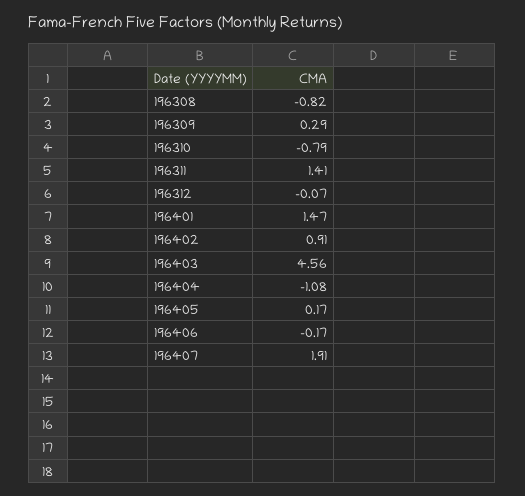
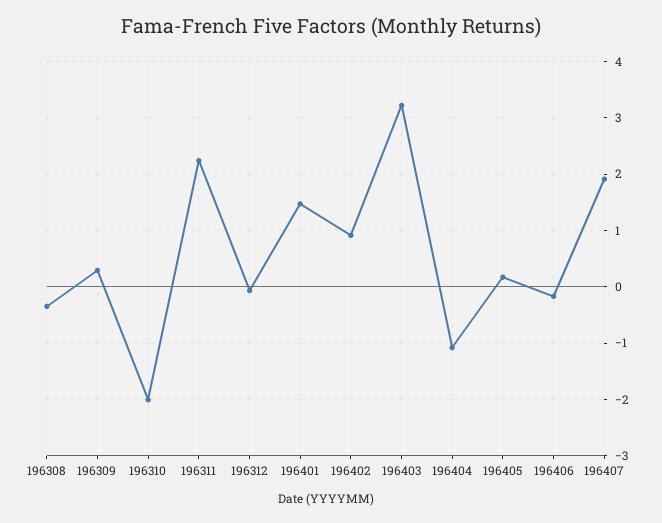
  {
-   "196308": -0.82,
+   "196308": -0.4,
    "196309": 0.29,
-   "196310": -0.79,
+   "196310": -2,
-   "196311": 1.41,
+   "196311": 2.2,
    "196312": -0.07,
    "196401": 1.47,
    "196402": 0.91,
-   "196403": 4.56,
+   "196403": 3.2,
    "196404": -1.08,
    "196405": 0.17,
    "196406": -0.17,
    "196407": 1.91
  }

